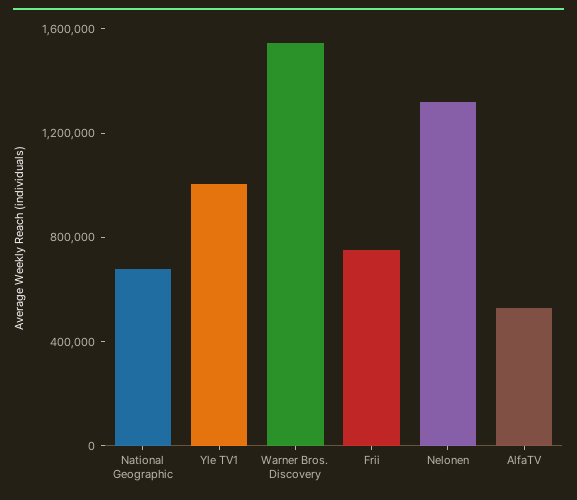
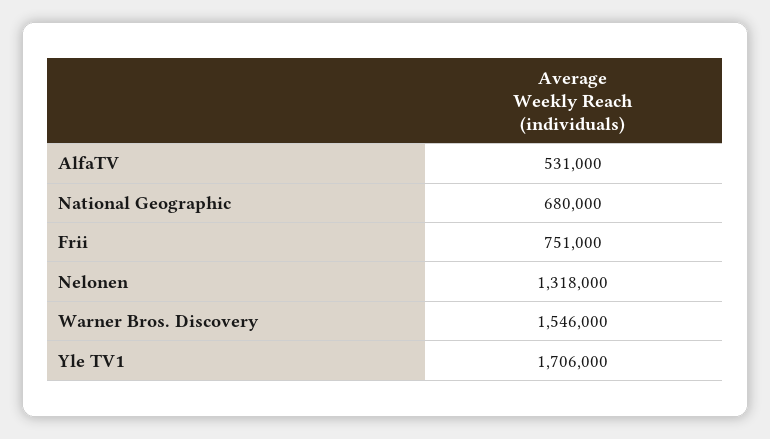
  {
    "National Geographic": 680000,
-   "Yle TV1": 1000000,
+   "Yle TV1": 1706000,
    "Warner Bros. Discovery": 1546000,
    "Frii": 751000,
    "Nelonen": 1318000,
    "AlfaTV": 531000
  }

